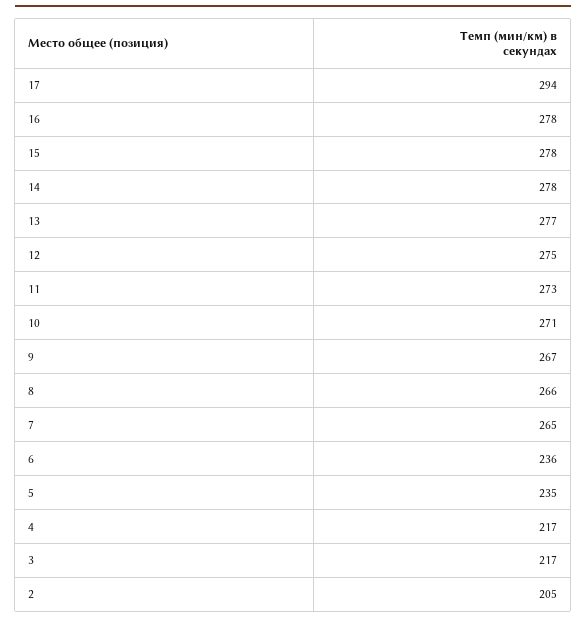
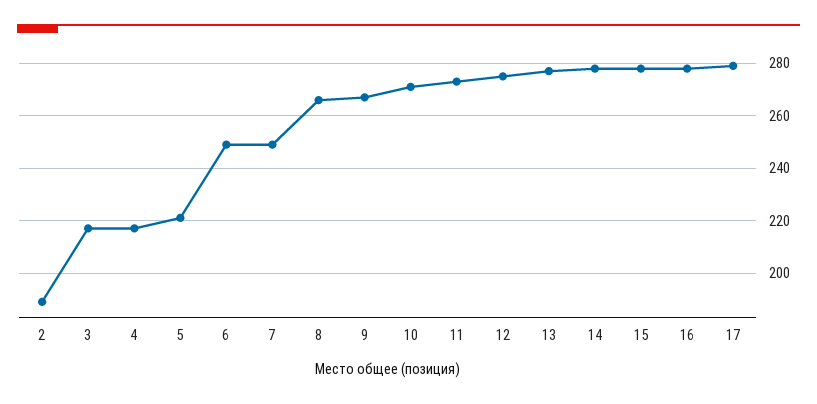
  {
-   "17": 294,
+   "17": 280,
    "16": 278,
    "15": 278,
    "14": 278,
    "13": 277,
    "12": 275,
    "11": 273,
    "10": 271,
    "9": 267,
    "8": 266,
-   "7": 265,
+   "7": 250,
-   "6": 236,
+   "6": 250,
-   "5": 235,
+   "5": 220,
    "4": 217,
    "3": 217,
-   "2": 205
+   "2": 190
  }

